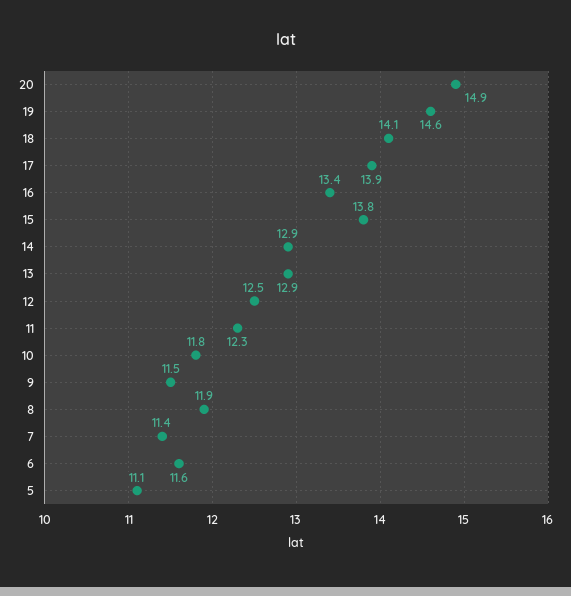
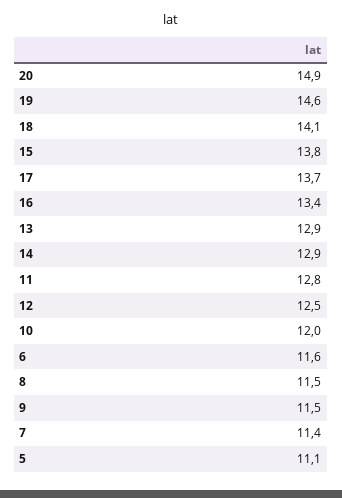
  {
    "20": 14.9,
    "19": 14.6,
    "18": 14.1,
-   "17": 13.9,
+   "17": 13.7,
    "16": 13.4,
    "15": 13.8,
    "14": 12.9,
    "13": 12.9,
    "12": 12.5,
-   "11": 12.3,
+   "11": 12.8,
-   "10": 11.8,
+   "10": 12,
    "9": 11.5,
-   "8": 11.9,
+   "8": 11.5,
    "7": 11.4,
    "6": 11.6,
    "5": 11.1
  }

